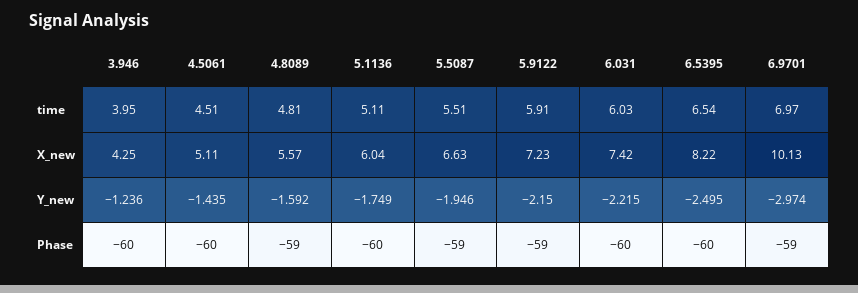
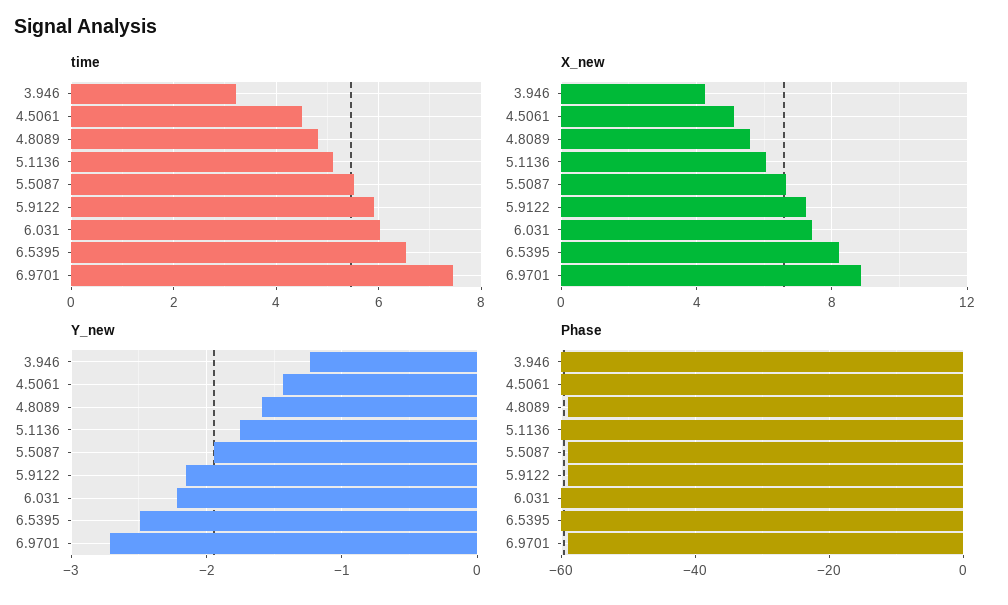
  {
    "time": {
-     "3.946": 3.95,
+     "3.946": 3.2,
      "4.5061": 4.51,
      "4.8089": 4.81,
      "5.1136": 5.11,
      "5.5087": 5.51,
      "5.9122": 5.91,
      "6.031": 6.03,
      "6.5395": 6.54,
-     "6.9701": 6.97
+     "6.9701": 7.4
    },
    "X_new": {
      "3.946": 4.25,
      "4.5061": 5.11,
      "4.8089": 5.57,
      "5.1136": 6.04,
      "5.5087": 6.63,
      "5.9122": 7.23,
      "6.031": 7.42,
      "6.5395": 8.22,
-     "6.9701": 10.13
+     "6.9701": 9
    },
    "Y_new": {
      "3.946": -1.236,
      "4.5061": -1.435,
      "4.8089": -1.592,
      "5.1136": -1.749,
      "5.5087": -1.946,
      "5.9122": -2.15,
      "6.031": -2.215,
      "6.5395": -2.495,
-     "6.9701": -2.974
+     "6.9701": -2.7
    },
    "Phase": {
      "3.946": -60,
      "4.5061": -60,
      "4.8089": -59,
      "5.1136": -60,
      "5.5087": -59,
      "5.9122": -59,
      "6.031": -60,
      "6.5395": -60,
      "6.9701": -59
    }
  }

